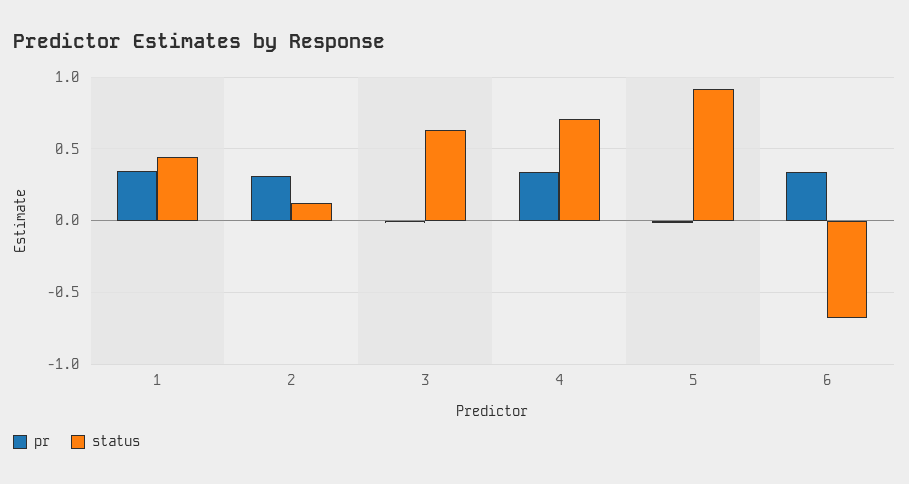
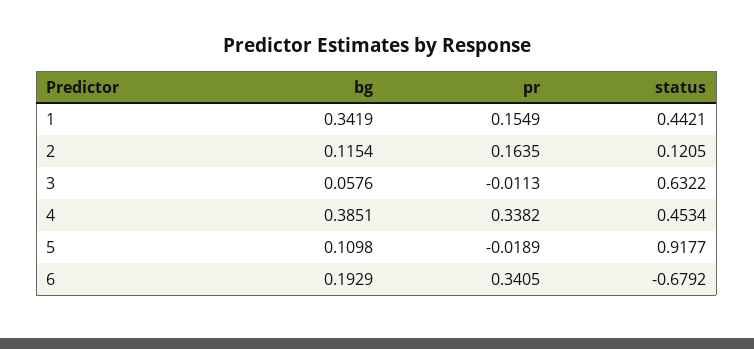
  {
    "pr": {
-     "1": 0.35,
+     "1": 0.1549,
-     "2": 0.3,
+     "2": 0.1635,
      "3": -0.0113,
      "4": 0.3382,
      "5": -0.0189,
      "6": 0.3405
    },
    "status": {
      "1": 0.4421,
      "2": 0.1205,
      "3": 0.6322,
-     "4": 0.7,
+     "4": 0.4534,
      "5": 0.9177,
      "6": -0.6792
-   }
+   },
+   "bg": {
+     "1": 0.3419,
+     "2": 0.1154,
+     "3": 0.0576,
+     "4": 0.3851,
+     "5": 0.1098,
+     "6": 0.1929
+   }
  }

